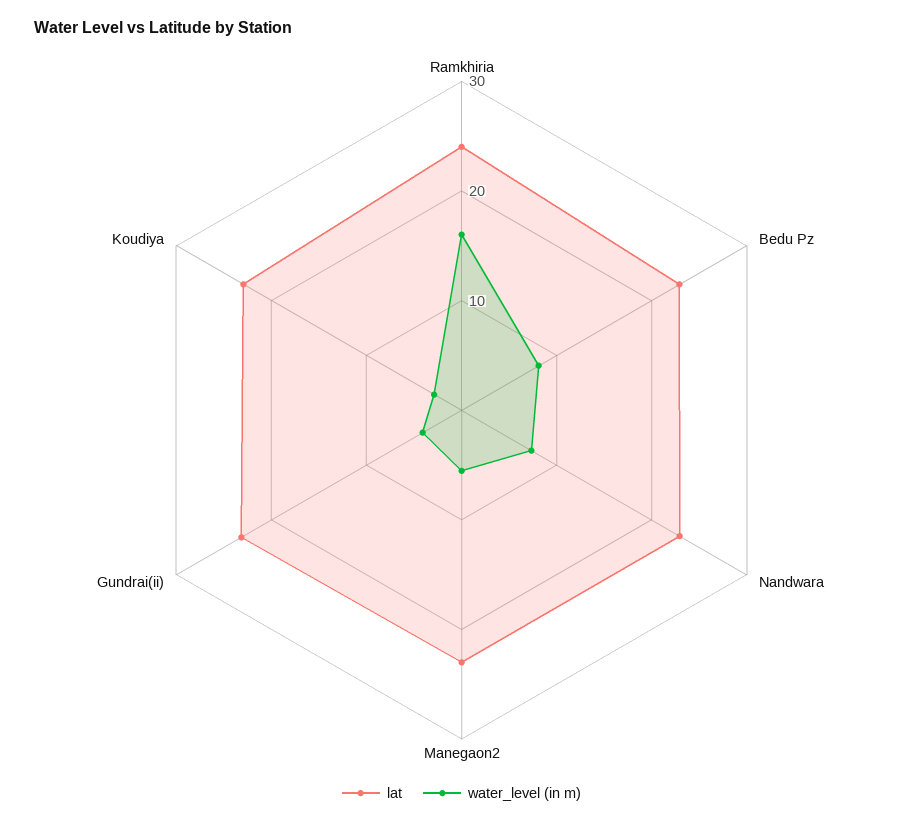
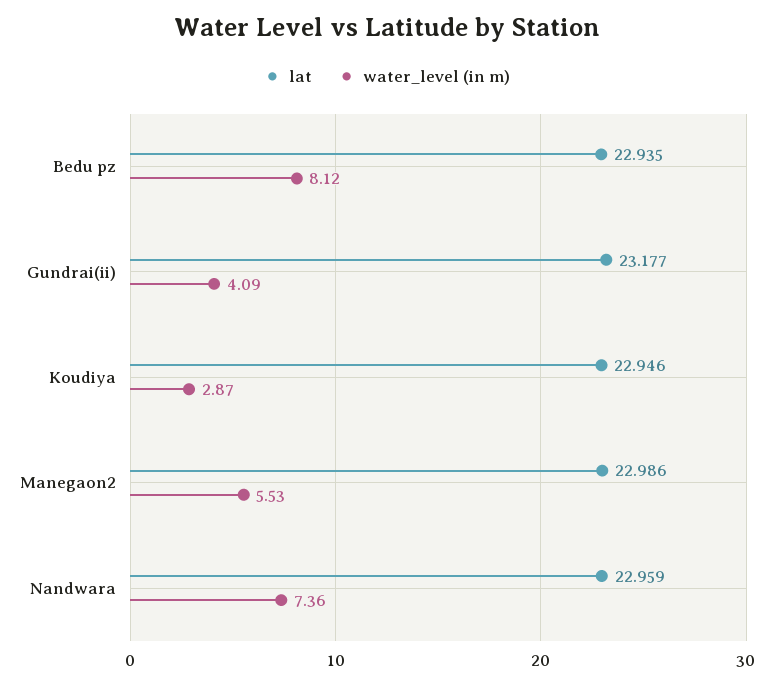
  {
    "lat": {
-     "Ramkhiria": 24,
      "Bedu Pz": 22.935,
      "Nandwara": 22.959,
      "Manegaon2": 22.986,
      "Gundrai(ii)": 23.177,
      "Koudiya": 22.946
    },
    "water_level (in m)": {
-     "Ramkhiria": 16,
      "Bedu Pz": 8.12,
      "Nandwara": 7.36,
      "Manegaon2": 5.53,
      "Gundrai(ii)": 4.09,
      "Koudiya": 2.87
    }
  }

